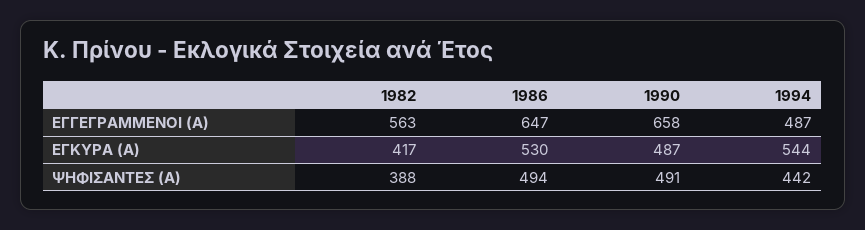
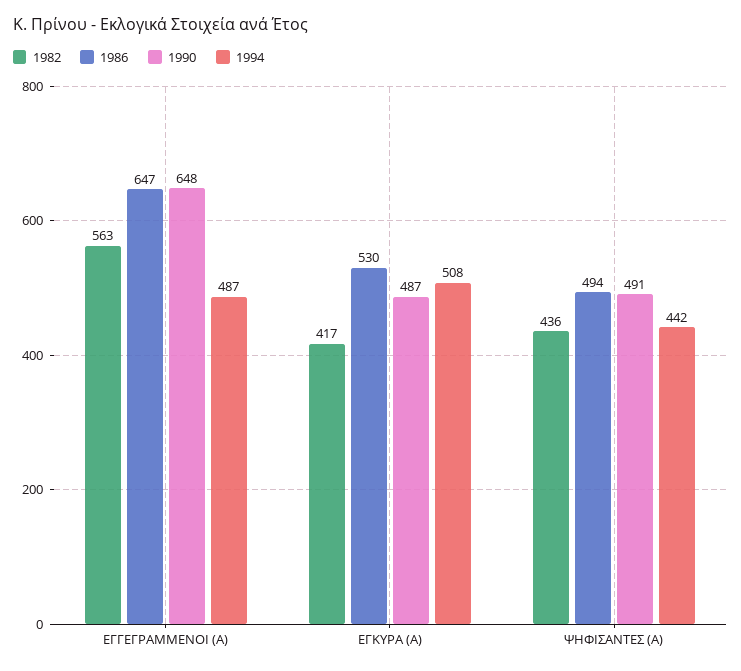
  {
    "1982": {
      "ΕΓΓΕΓΡΑΜΜΕΝΟΙ (Α)": 563,
      "ΕΓΚΥΡΑ (Α)": 417,
-     "ΨΗΦΙΣΑΝΤΕΣ (Α)": 388
+     "ΨΗΦΙΣΑΝΤΕΣ (Α)": 436
    },
    "1986": {
      "ΕΓΓΕΓΡΑΜΜΕΝΟΙ (Α)": 647,
      "ΕΓΚΥΡΑ (Α)": 530,
      "ΨΗΦΙΣΑΝΤΕΣ (Α)": 494
    },
    "1990": {
-     "ΕΓΓΕΓΡΑΜΜΕΝΟΙ (Α)": 658,
+     "ΕΓΓΕΓΡΑΜΜΕΝΟΙ (Α)": 648,
      "ΕΓΚΥΡΑ (Α)": 487,
      "ΨΗΦΙΣΑΝΤΕΣ (Α)": 491
    },
    "1994": {
      "ΕΓΓΕΓΡΑΜΜΕΝΟΙ (Α)": 487,
-     "ΕΓΚΥΡΑ (Α)": 544,
+     "ΕΓΚΥΡΑ (Α)": 508,
      "ΨΗΦΙΣΑΝΤΕΣ (Α)": 442
    }
  }

